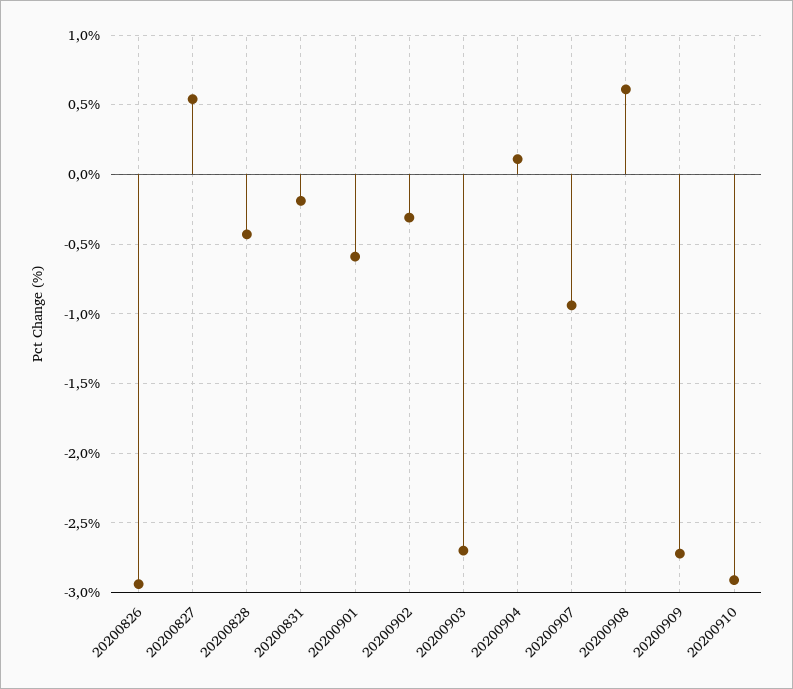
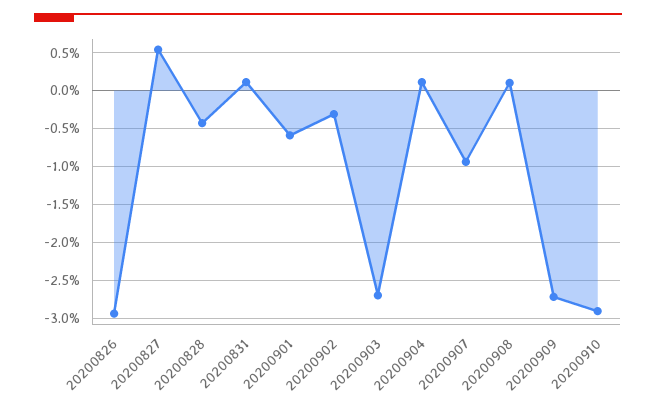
  {
    "20200826": -2.95,
    "20200827": 0.55,
    "20200828": -0.45,
-   "20200831": -0.2,
+   "20200831": 0.1,
    "20200901": -0.6,
    "20200902": -0.3,
    "20200903": -2.7,
    "20200904": 0.1,
    "20200907": -0.95,
-   "20200908": 0.6,
+   "20200908": 0.1,
    "20200909": -2.7,
    "20200910": -2.9
  }

